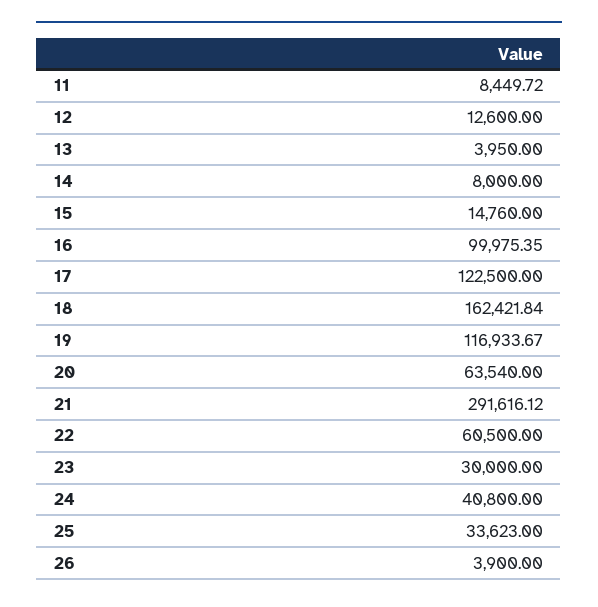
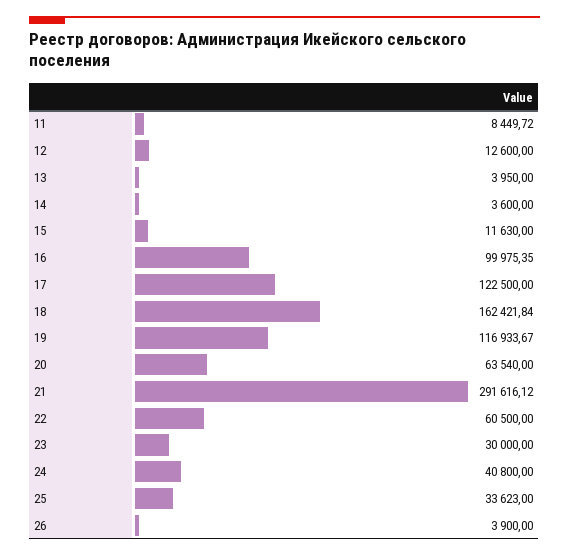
  {
    "11": 8449.72,
    "12": 12600,
    "13": 3950,
-   "14": 8000,
+   "14": 3600,
-   "15": 14760,
+   "15": 11630,
    "16": 99975.35,
    "17": 122500,
    "18": 162421.84,
    "19": 116933.67,
    "20": 63540,
    "21": 291616.12,
    "22": 60500,
    "23": 30000,
    "24": 40800,
    "25": 33623,
    "26": 3900
  }

